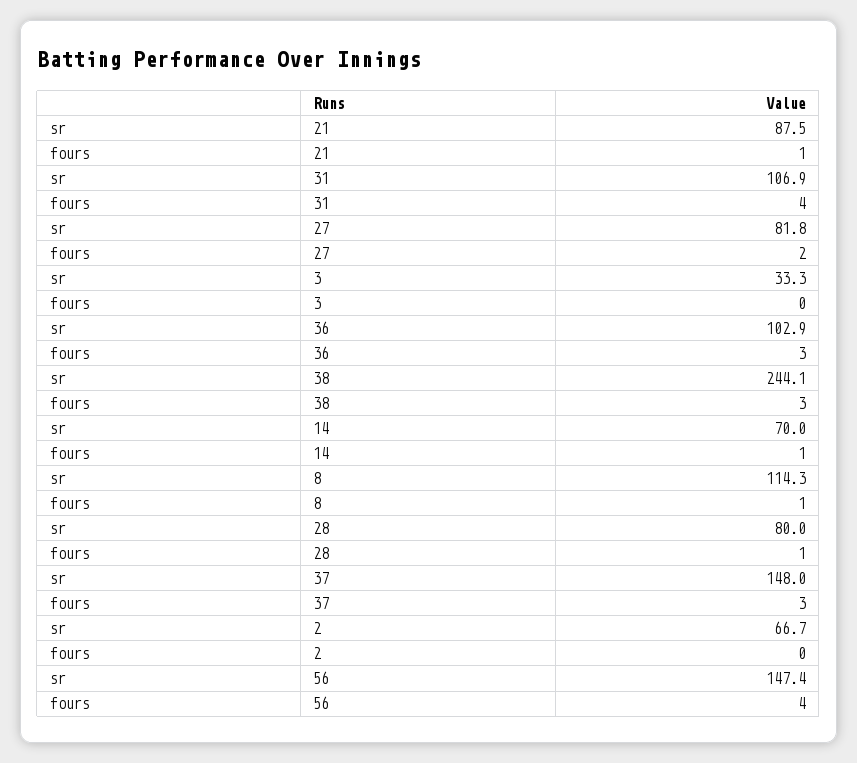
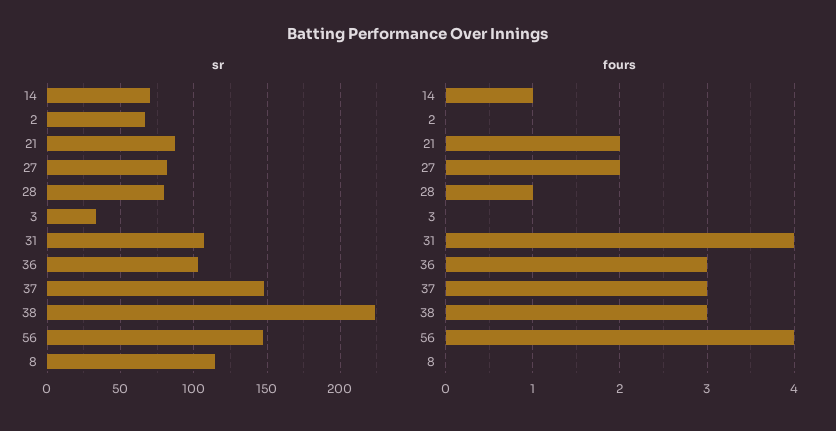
  {
    "sr": {
      "21": 87.5,
      "31": 106.9,
      "27": 81.8,
      "3": 33.3,
      "36": 102.9,
-     "38": 244.1,
+     "38": 225,
      "14": 70,
      "8": 114.3,
      "28": 80,
      "37": 148,
      "2": 66.7,
      "56": 147.4
    },
    "fours": {
-     "21": 1,
+     "21": 2,
      "31": 4,
      "27": 2,
      "3": 0,
      "36": 3,
      "38": 3,
      "14": 1,
-     "8": 1,
+     "8": 0,
      "28": 1,
      "37": 3,
      "2": 0,
      "56": 4
    }
  }

